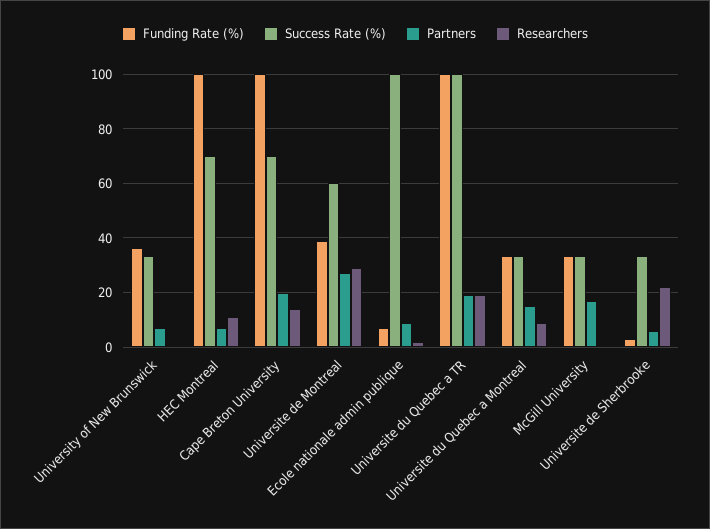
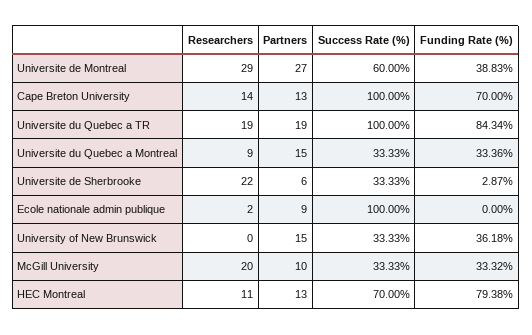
  {
    "Funding Rate (%)": {
      "University of New Brunswick": 36.18,
-     "HEC Montreal": 100,
+     "HEC Montreal": 79.38,
-     "Cape Breton University": 100,
+     "Cape Breton University": 70,
      "Universite de Montreal": 38.83,
-     "Ecole nationale admin publique": 7.5,
+     "Ecole nationale admin publique": 0,
-     "Universite du Quebec a TR": 100,
+     "Universite du Quebec a TR": 84.34,
      "Universite du Quebec a Montreal": 33.36,
      "McGill University": 33.32,
      "Universite de Sherbrooke": 2.87
    },
    "Success Rate (%)": {
      "University of New Brunswick": 33.33,
      "HEC Montreal": 70,
-     "Cape Breton University": 70,
+     "Cape Breton University": 100,
      "Universite de Montreal": 60,
      "Ecole nationale admin publique": 100,
      "Universite du Quebec a TR": 100,
      "Universite du Quebec a Montreal": 33.33,
      "McGill University": 33.33,
      "Universite de Sherbrooke": 33.33
    },
    "Partners": {
-     "University of New Brunswick": 7.5,
+     "University of New Brunswick": 15,
-     "HEC Montreal": 7.5,
+     "HEC Montreal": 13,
-     "Cape Breton University": 20,
+     "Cape Breton University": 13,
      "Universite de Montreal": 27,
      "Ecole nationale admin publique": 9,
      "Universite du Quebec a TR": 19,
      "Universite du Quebec a Montreal": 15,
-     "McGill University": 17.5,
+     "McGill University": 10,
      "Universite de Sherbrooke": 6
    },
    "Researchers": {
      "University of New Brunswick": 0,
      "HEC Montreal": 11,
      "Cape Breton University": 14,
      "Universite de Montreal": 29,
      "Ecole nationale admin publique": 2,
      "Universite du Quebec a TR": 19,
      "Universite du Quebec a Montreal": 9,
-     "McGill University": 0,
+     "McGill University": 20,
      "Universite de Sherbrooke": 22
    }
  }

